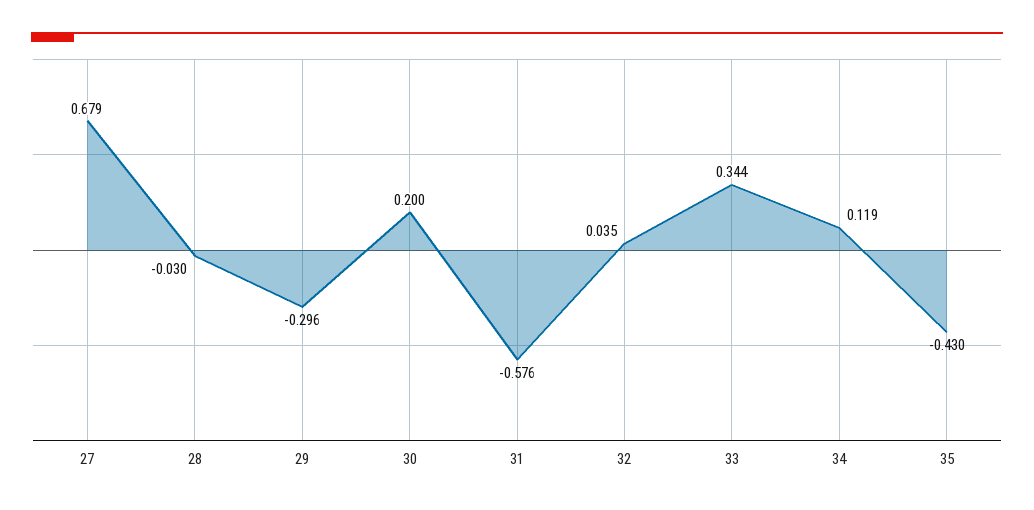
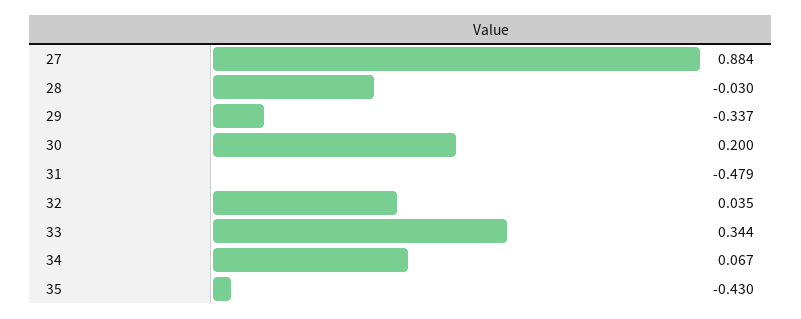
  {
-   "27": 0.679,
+   "27": 0.884,
    "28": -0.03,
-   "29": -0.296,
+   "29": -0.337,
    "30": 0.2,
-   "31": -0.576,
+   "31": -0.479,
    "32": 0.035,
    "33": 0.344,
-   "34": 0.119,
+   "34": 0.067,
    "35": -0.43
  }

